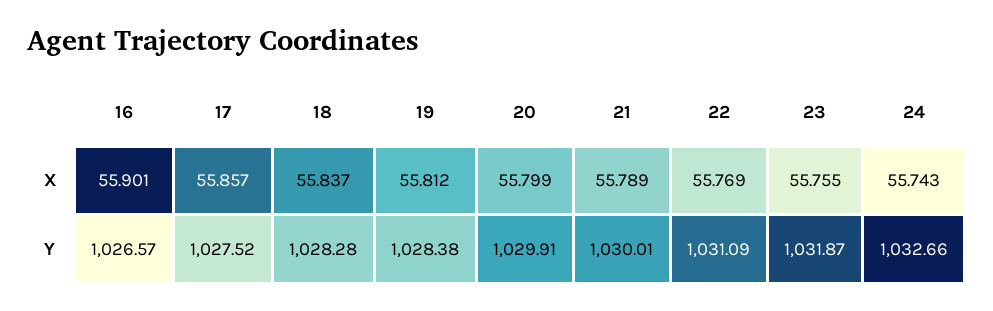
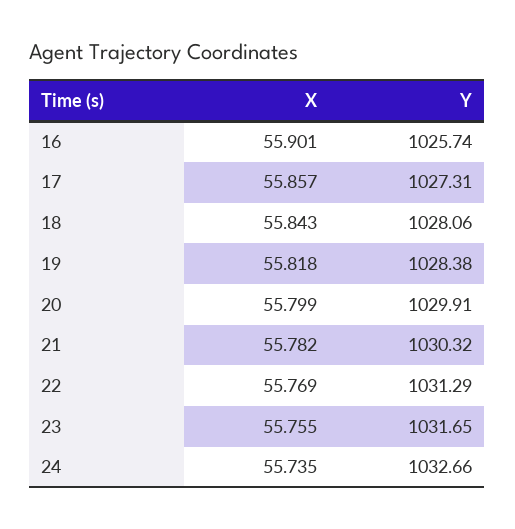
  {
    "16": {
      "X": 55.901,
-     "Y": 1026.57
+     "Y": 1025.74
    },
    "17": {
      "X": 55.857,
-     "Y": 1027.52
+     "Y": 1027.31
    },
    "18": {
-     "X": 55.837,
+     "X": 55.843,
-     "Y": 1028.28
+     "Y": 1028.06
    },
    "19": {
-     "X": 55.812,
+     "X": 55.818,
      "Y": 1028.38
    },
    "20": {
      "X": 55.799,
      "Y": 1029.91
    },
    "21": {
-     "X": 55.789,
+     "X": 55.782,
-     "Y": 1030.01
+     "Y": 1030.32
    },
    "22": {
      "X": 55.769,
-     "Y": 1031.09
+     "Y": 1031.29
    },
    "23": {
      "X": 55.755,
-     "Y": 1031.87
+     "Y": 1031.65
    },
    "24": {
-     "X": 55.743,
+     "X": 55.735,
      "Y": 1032.66
    }
  }

